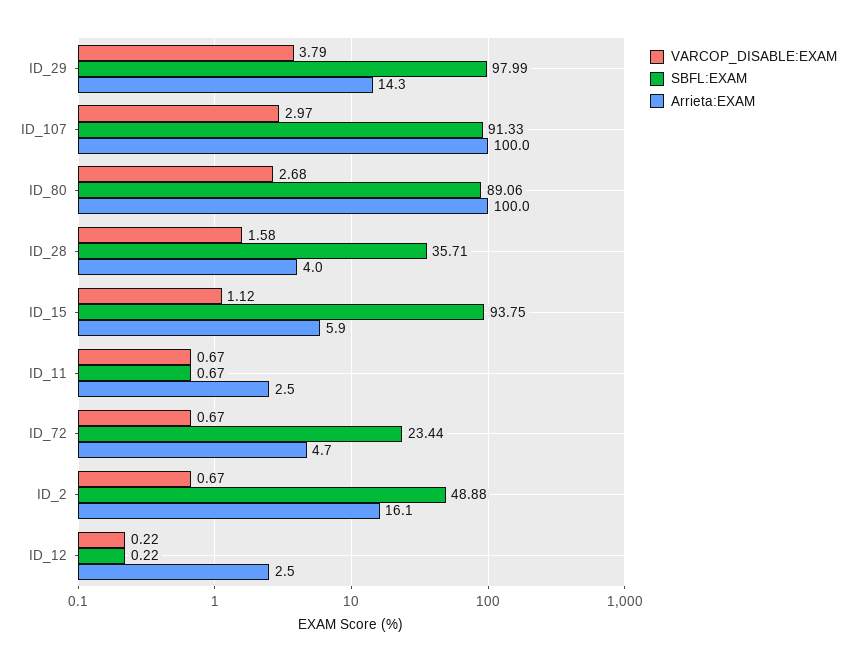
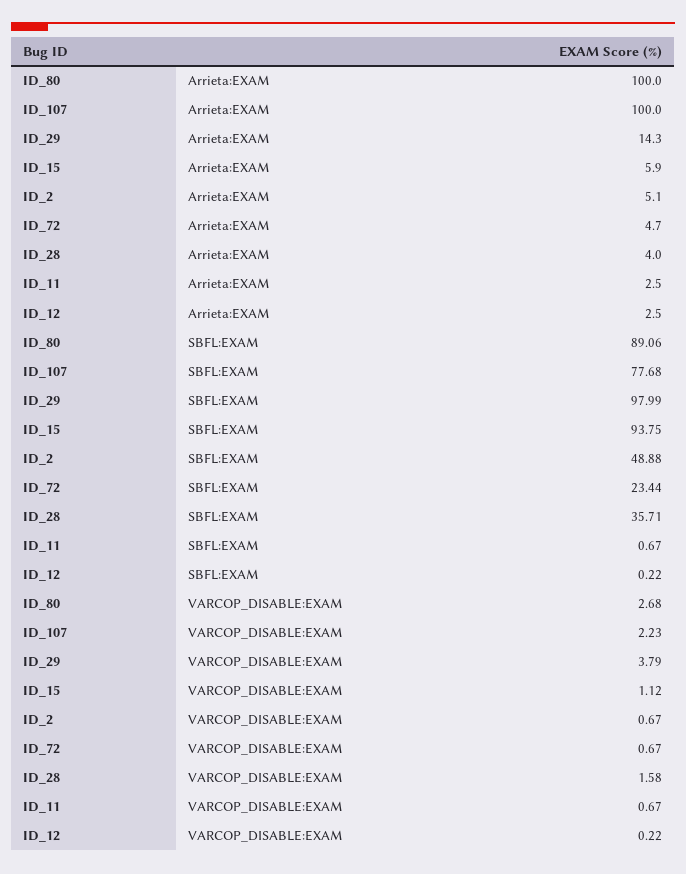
  {
    "VARCOP_DISABLE:EXAM": {
      "ID_29": 3.79,
-     "ID_107": 2.97,
+     "ID_107": 2.23,
      "ID_80": 2.68,
      "ID_28": 1.58,
      "ID_15": 1.12,
      "ID_11": 0.67,
      "ID_72": 0.67,
      "ID_2": 0.67,
      "ID_12": 0.22
    },
    "SBFL:EXAM": {
      "ID_29": 97.99,
-     "ID_107": 91.33,
+     "ID_107": 77.68,
      "ID_80": 89.06,
      "ID_28": 35.71,
      "ID_15": 93.75,
      "ID_11": 0.67,
      "ID_72": 23.44,
      "ID_2": 48.88,
      "ID_12": 0.22
    },
    "Arrieta:EXAM": {
      "ID_29": 14.3,
      "ID_107": 100,
      "ID_80": 100,
      "ID_28": 4,
      "ID_15": 5.9,
      "ID_11": 2.5,
      "ID_72": 4.7,
-     "ID_2": 16.1,
+     "ID_2": 5.1,
      "ID_12": 2.5
    }
  }

